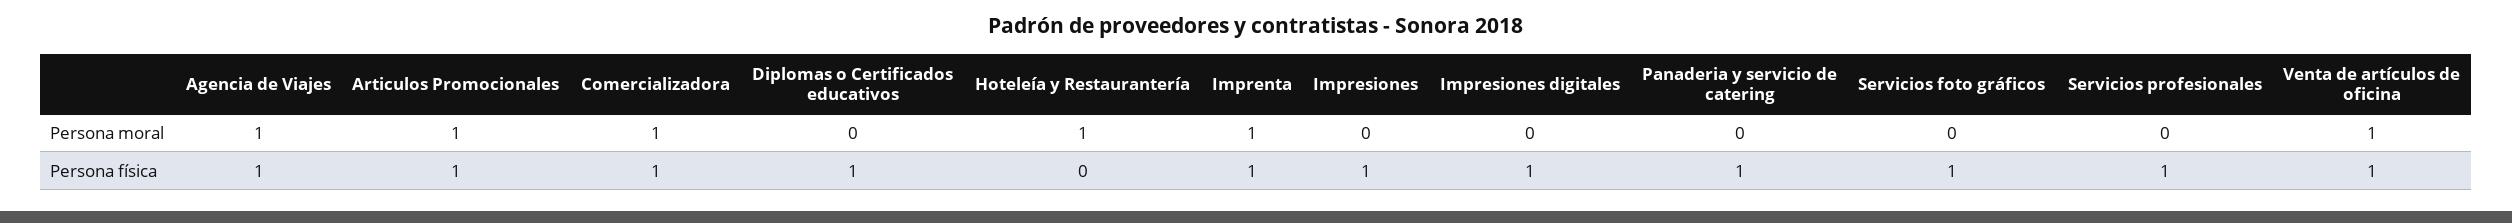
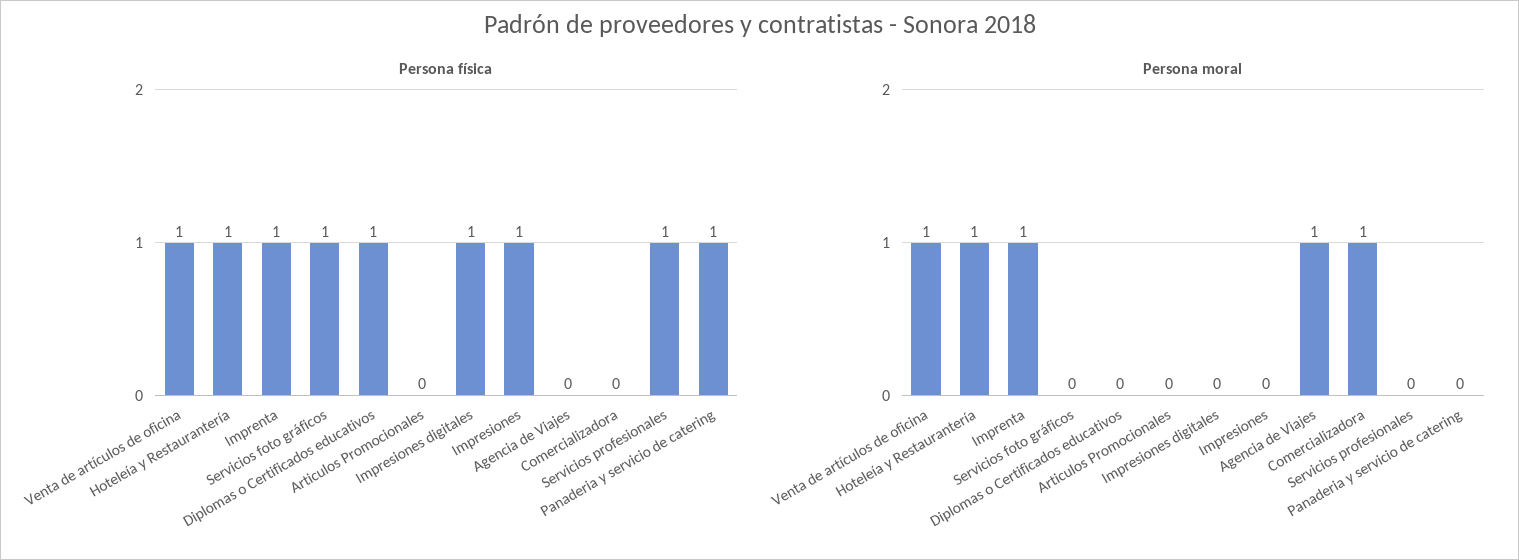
  {
    "Persona moral": {
      "Agencia de Viajes": 1,
-     "Articulos Promocionales": 1,
+     "Articulos Promocionales": 0,
      "Comercializadora": 1,
      "Diplomas o Certificados educativos": 0,
      "Hoteleía y Restaurantería": 1,
      "Imprenta": 1,
      "Impresiones": 0,
      "Impresiones digitales": 0,
      "Panaderia y servicio de catering": 0,
      "Servicios foto gráficos": 0,
      "Servicios profesionales": 0,
      "Venta de artículos de oficina": 1
    },
    "Persona física": {
-     "Agencia de Viajes": 1,
+     "Agencia de Viajes": 0,
-     "Articulos Promocionales": 1,
+     "Articulos Promocionales": 0,
-     "Comercializadora": 1,
+     "Comercializadora": 0,
      "Diplomas o Certificados educativos": 1,
-     "Hoteleía y Restaurantería": 0,
+     "Hoteleía y Restaurantería": 1,
      "Imprenta": 1,
      "Impresiones": 1,
      "Impresiones digitales": 1,
      "Panaderia y servicio de catering": 1,
      "Servicios foto gráficos": 1,
      "Servicios profesionales": 1,
      "Venta de artículos de oficina": 1
    }
  }

